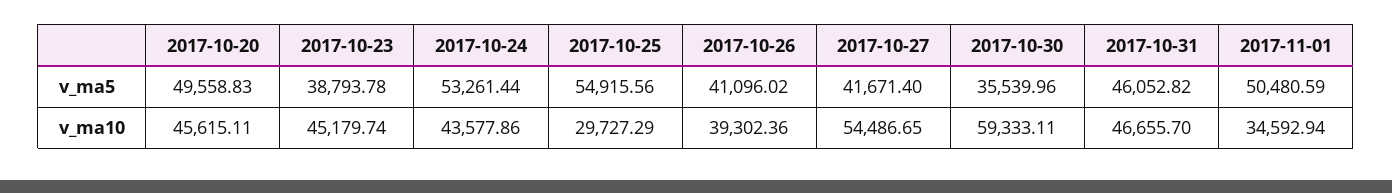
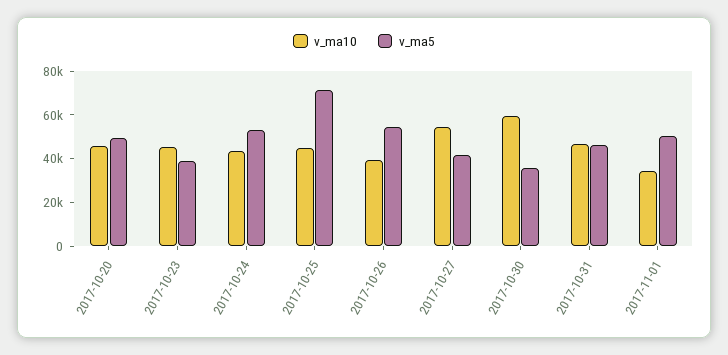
  {
    "v_ma5": {
      "2017-10-20": 49558.83,
      "2017-10-23": 38793.78,
      "2017-10-24": 53261.44,
-     "2017-10-25": 54915.56,
+     "2017-10-25": 70000,
-     "2017-10-26": 41096.02,
+     "2017-10-26": 55000,
      "2017-10-27": 41671.4,
      "2017-10-30": 35539.96,
      "2017-10-31": 46052.82,
      "2017-11-01": 50480.59
    },
    "v_ma10": {
      "2017-10-20": 45615.11,
      "2017-10-23": 45179.74,
      "2017-10-24": 43577.86,
-     "2017-10-25": 29727.29,
+     "2017-10-25": 45000,
      "2017-10-26": 39302.36,
      "2017-10-27": 54486.65,
      "2017-10-30": 59333.11,
      "2017-10-31": 46655.7,
      "2017-11-01": 34592.94
    }
  }

